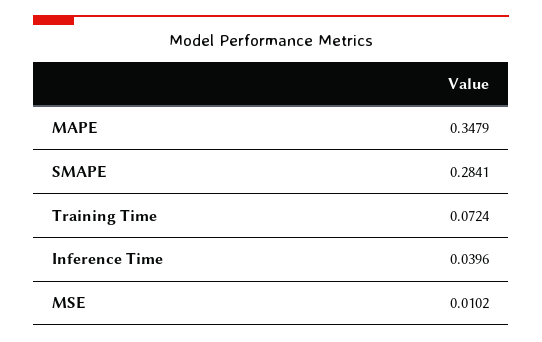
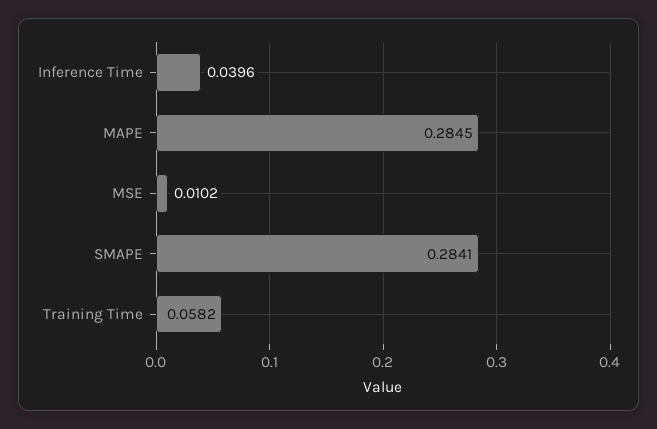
  {
-   "MAPE": 0.3479,
+   "MAPE": 0.2845,
    "SMAPE": 0.2841,
-   "Training Time": 0.0724,
+   "Training Time": 0.0582,
    "Inference Time": 0.0396,
    "MSE": 0.0102
  }

